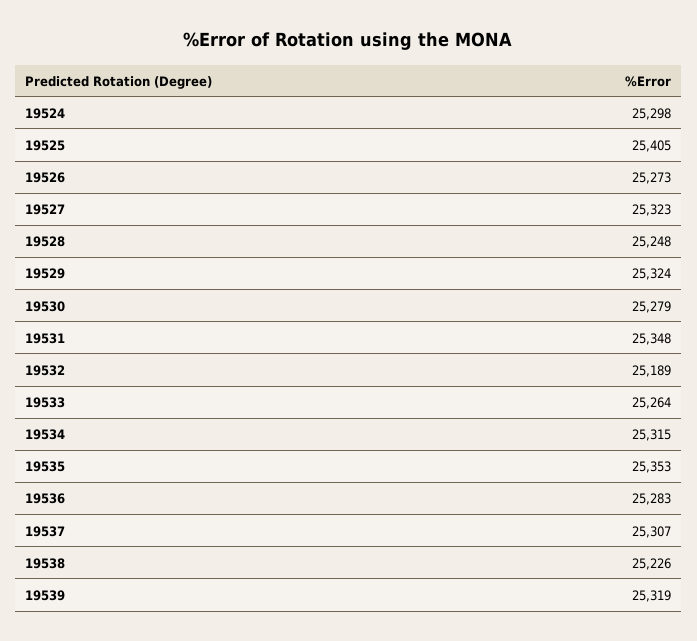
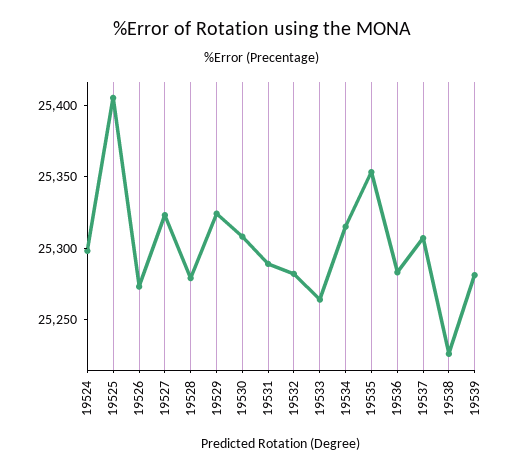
  {
    "19524": 25298,
    "19525": 25405,
    "19526": 25273,
    "19527": 25323,
-   "19528": 25248,
+   "19528": 25280,
    "19529": 25324,
-   "19530": 25279,
+   "19530": 25310,
-   "19531": 25348,
+   "19531": 25290,
-   "19532": 25189,
+   "19532": 25280,
    "19533": 25264,
    "19534": 25315,
    "19535": 25353,
    "19536": 25283,
    "19537": 25307,
    "19538": 25226,
-   "19539": 25319
+   "19539": 25280
  }

